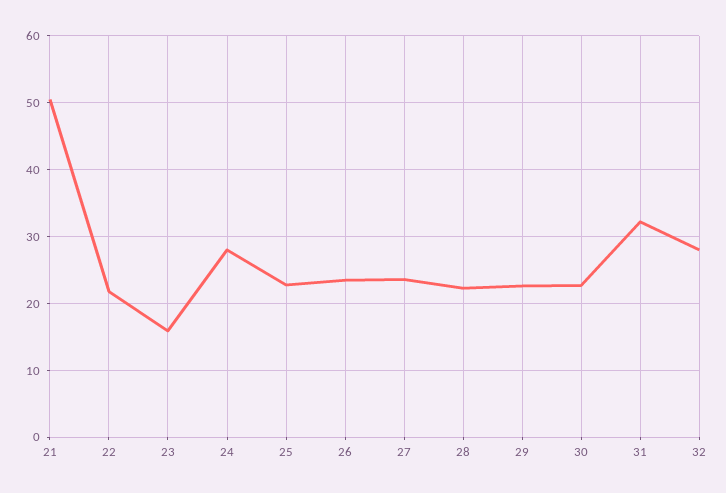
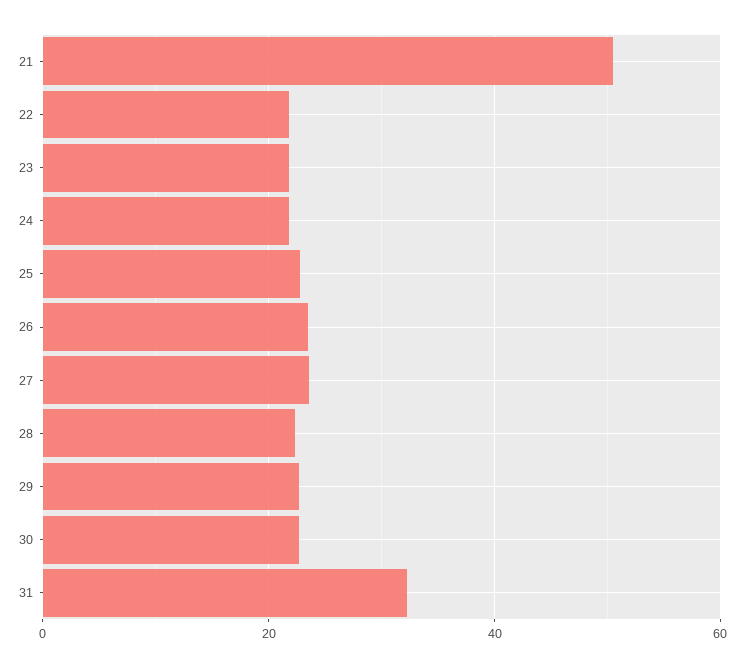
  {
    "21": 50,
    "22": 22,
-   "23": 16,
+   "23": 22,
-   "24": 28,
+   "24": 22,
    "25": 23,
    "26": 24,
    "27": 24,
    "28": 22,
    "29": 23,
    "30": 23,
-   "31": 32,
+   "31": 32
-   "32": 28
  }

